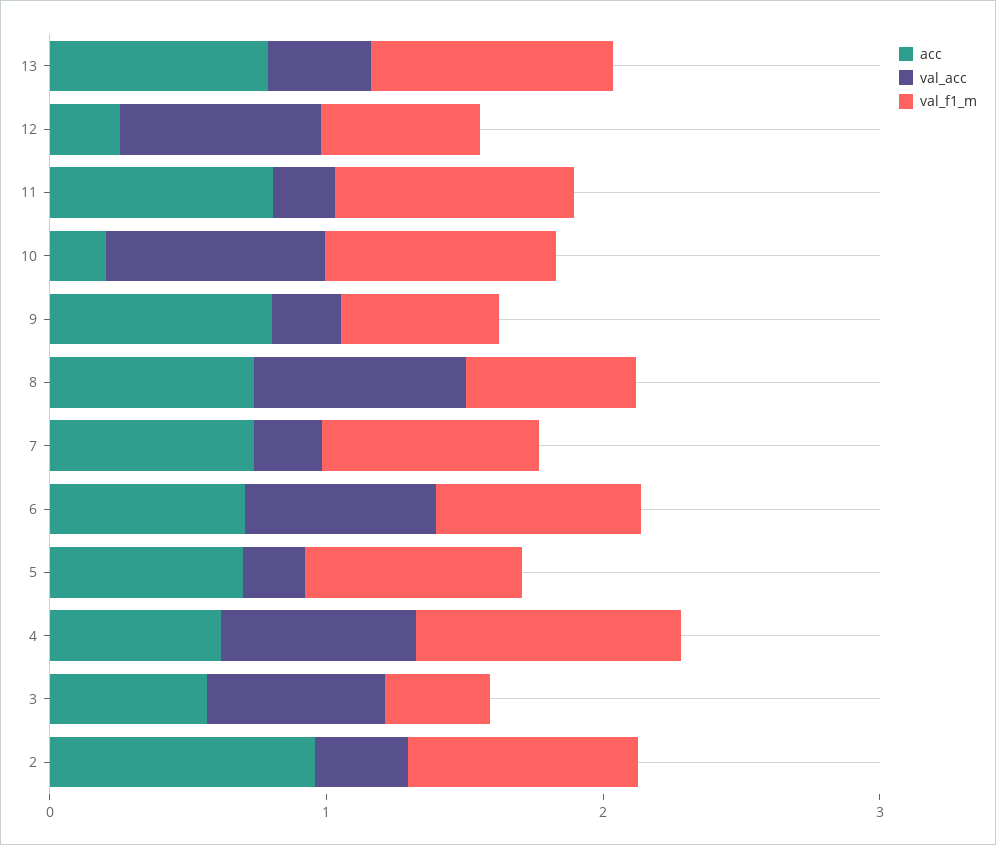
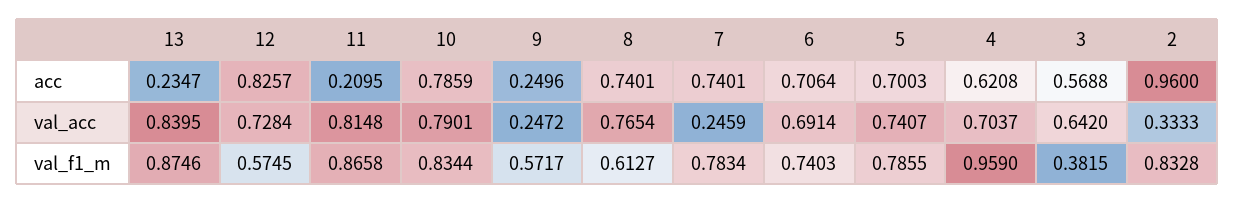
  {
    "acc": {
-     "13": 0.8,
+     "13": 0.2347,
-     "12": 0.2,
+     "12": 0.8257,
-     "11": 0.8,
+     "11": 0.2095,
-     "10": 0.2,
+     "10": 0.7859,
-     "9": 0.8,
+     "9": 0.2496,
      "8": 0.7401,
      "7": 0.7401,
      "6": 0.7064,
      "5": 0.7003,
      "4": 0.6208,
      "3": 0.5688,
      "2": 0.96
    },
    "val_acc": {
-     "13": 0.4,
+     "13": 0.8395,
      "12": 0.7284,
-     "11": 0.2,
+     "11": 0.8148,
      "10": 0.7901,
      "9": 0.2472,
      "8": 0.7654,
      "7": 0.2459,
      "6": 0.6914,
-     "5": 0.2,
+     "5": 0.7407,
      "4": 0.7037,
      "3": 0.642,
      "2": 0.3333
    },
    "val_f1_m": {
      "13": 0.8746,
      "12": 0.5745,
      "11": 0.8658,
      "10": 0.8344,
      "9": 0.5717,
      "8": 0.6127,
      "7": 0.7834,
      "6": 0.7403,
      "5": 0.7855,
      "4": 0.959,
      "3": 0.3815,
      "2": 0.8328
    }
  }

